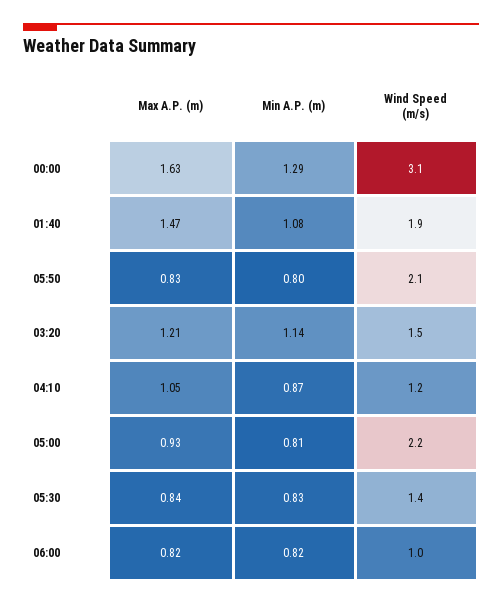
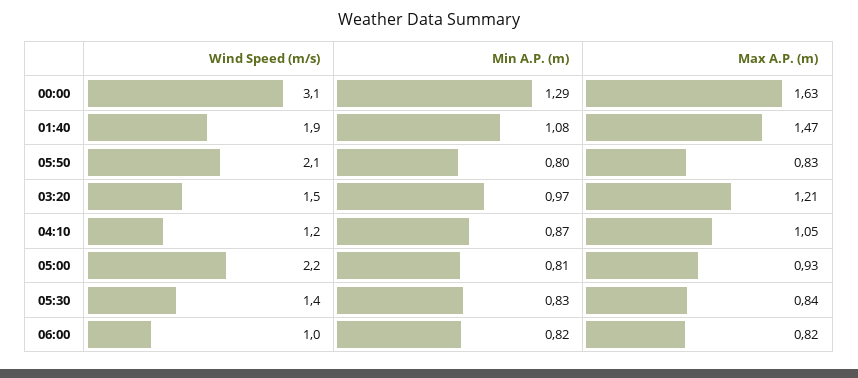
  {
    "Max A.P. (m)": {
      "00:00": 1.63,
      "01:40": 1.47,
      "05:50": 0.83,
      "03:20": 1.21,
      "04:10": 1.05,
      "05:00": 0.93,
      "05:30": 0.84,
      "06:00": 0.82
    },
    "Min A.P. (m)": {
      "00:00": 1.29,
      "01:40": 1.08,
      "05:50": 0.8,
-     "03:20": 1.14,
+     "03:20": 0.97,
      "04:10": 0.87,
      "05:00": 0.81,
      "05:30": 0.83,
      "06:00": 0.82
    },
    "Wind Speed (m/s)": {
      "00:00": 3.1,
      "01:40": 1.9,
      "05:50": 2.1,
      "03:20": 1.5,
      "04:10": 1.2,
      "05:00": 2.2,
      "05:30": 1.4,
      "06:00": 1
    }
  }

